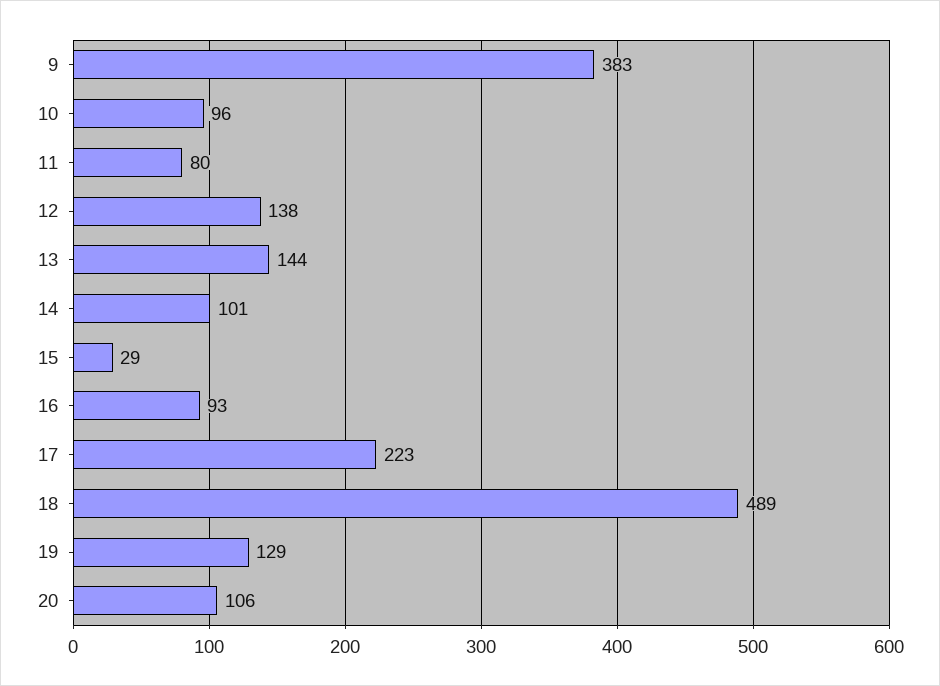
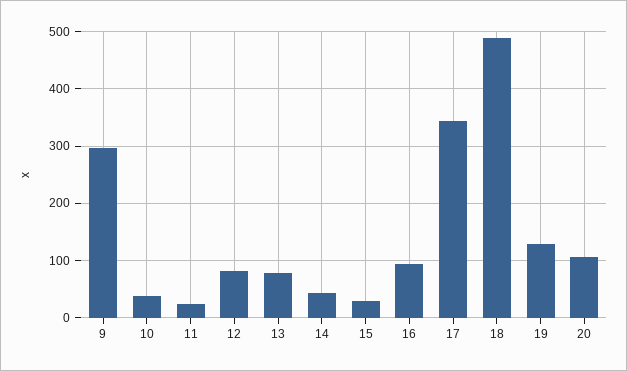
  {
-   "9": 383,
+   "9": 300,
-   "10": 96,
+   "10": 40,
-   "11": 80,
+   "11": 20,
-   "12": 138,
+   "12": 80,
-   "13": 144,
+   "13": 80,
-   "14": 101,
+   "14": 40,
    "15": 29,
    "16": 93,
-   "17": 223,
+   "17": 340,
    "18": 489,
    "19": 129,
    "20": 106
  }

